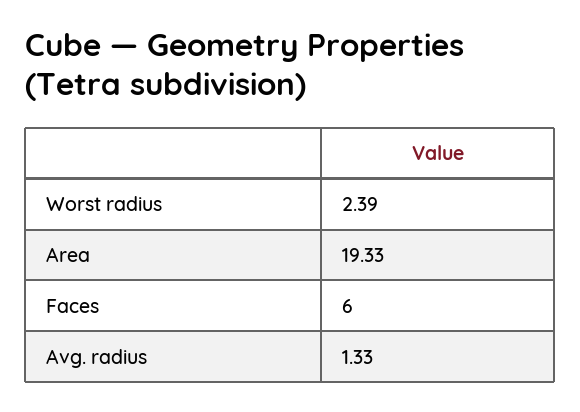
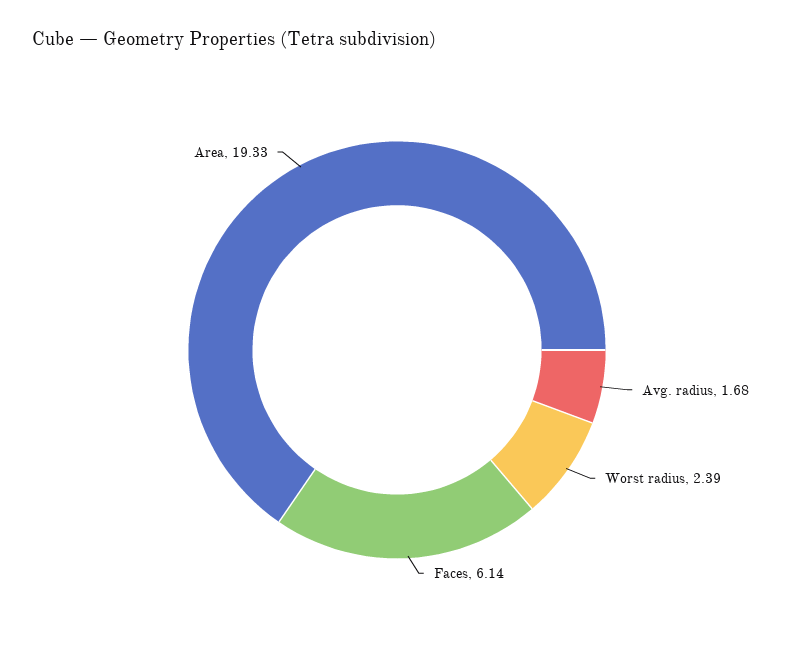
  {
    "Worst radius": 2.39,
    "Area": 19.33,
-   "Faces": 6,
+   "Faces": 6.14,
-   "Avg. radius": 1.33
+   "Avg. radius": 1.68
  }

